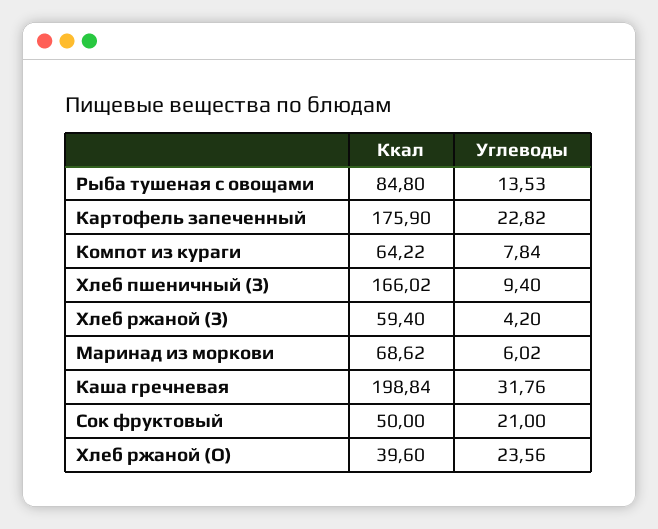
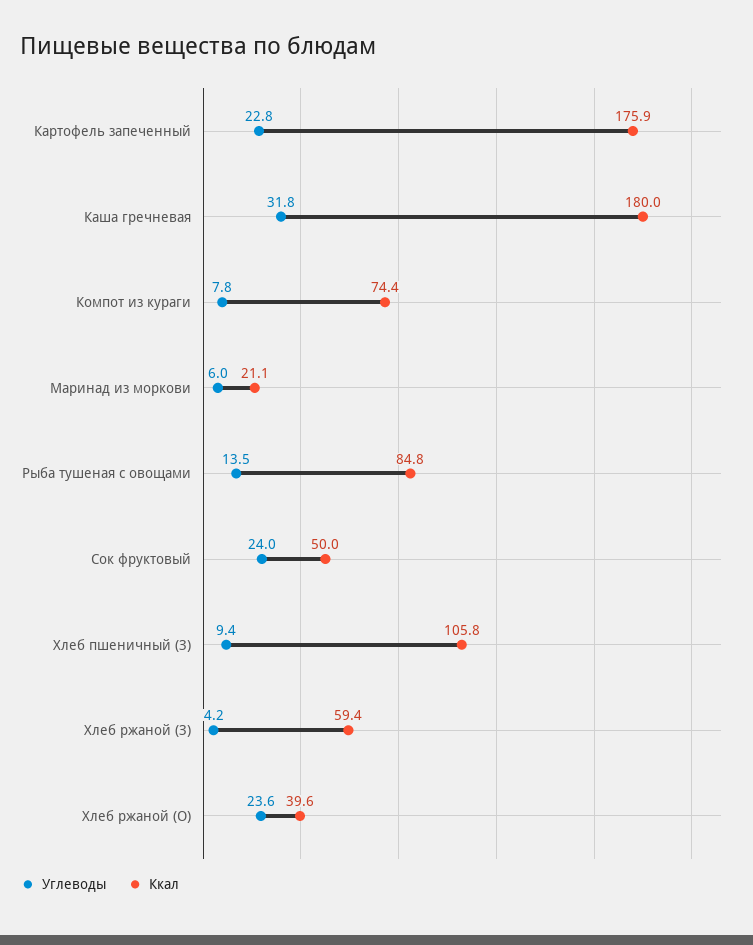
  {
    "Ккал": {
      "Рыба тушеная с овощами": 84.8,
      "Картофель запеченный": 175.9,
-     "Компот из кураги": 64.22,
+     "Компот из кураги": 74.4,
-     "Хлеб пшеничный (З)": 166.02,
+     "Хлеб пшеничный (З)": 105.8,
      "Хлеб ржаной (З)": 59.4,
-     "Маринад из моркови": 68.62,
+     "Маринад из моркови": 21.1,
-     "Каша гречневая": 198.84,
+     "Каша гречневая": 180,
      "Сок фруктовый": 50,
      "Хлеб ржаной (О)": 39.6
    },
    "Углеводы": {
      "Рыба тушеная с овощами": 13.53,
      "Картофель запеченный": 22.82,
      "Компот из кураги": 7.84,
      "Хлеб пшеничный (З)": 9.4,
      "Хлеб ржаной (З)": 4.2,
      "Маринад из моркови": 6.02,
      "Каша гречневая": 31.76,
-     "Сок фруктовый": 21,
+     "Сок фруктовый": 24,
      "Хлеб ржаной (О)": 23.56
    }
  }

